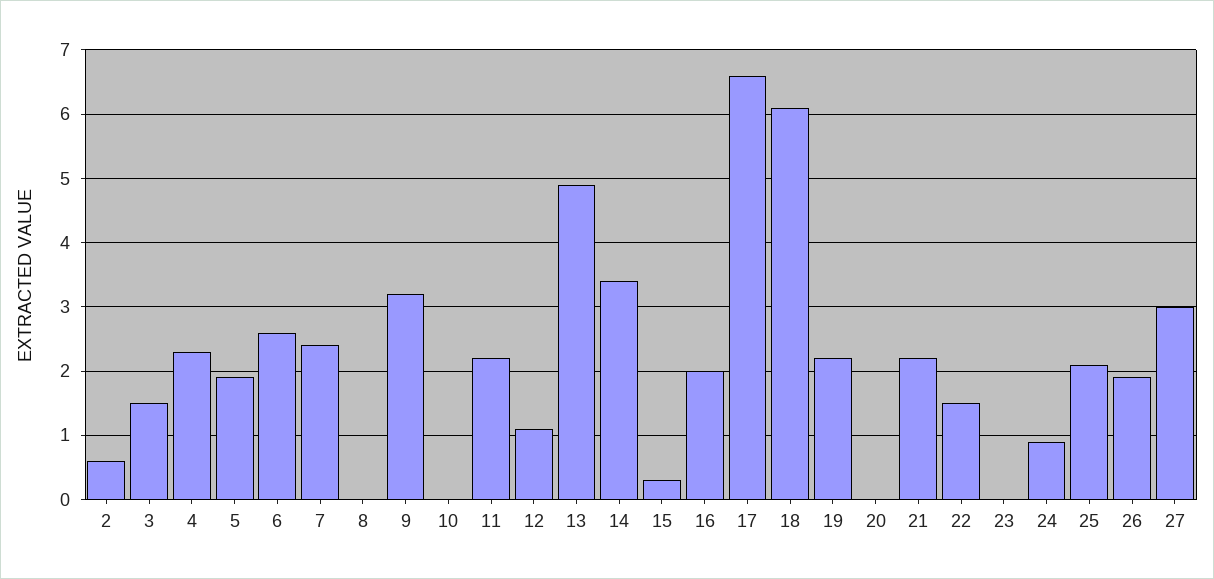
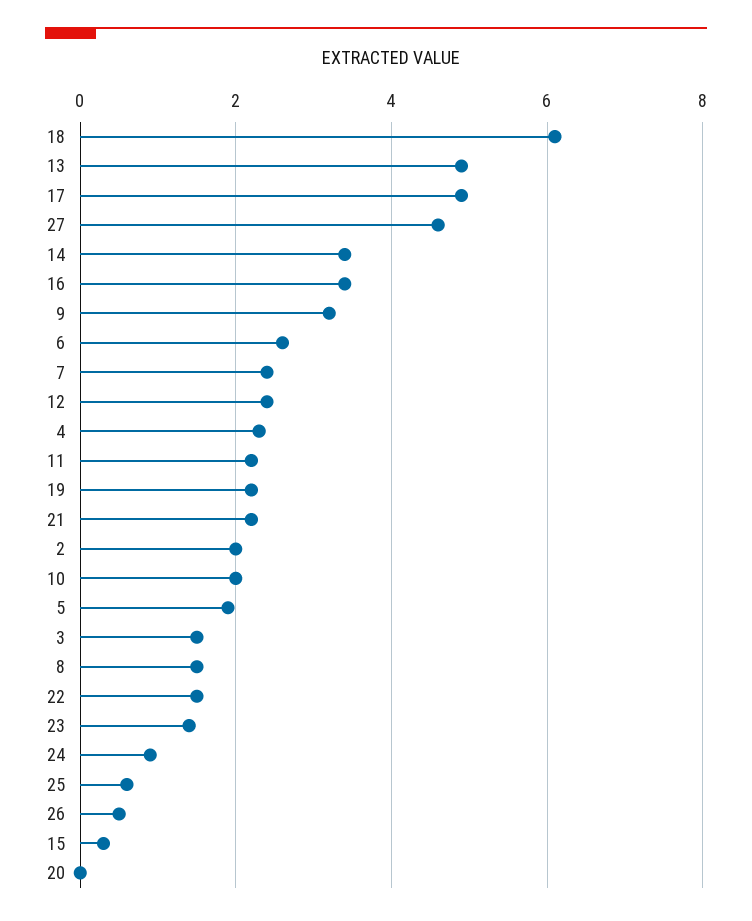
  {
-   "2": 0.6,
+   "2": 2,
    "3": 1.5,
    "4": 2.3,
    "5": 1.9,
    "6": 2.6,
    "7": 2.4,
-   "8": 0,
+   "8": 1.5,
    "9": 3.2,
-   "10": 0,
+   "10": 2,
    "11": 2.2,
-   "12": 1.1,
+   "12": 2.5,
    "13": 4.9,
    "14": 3.4,
    "15": 0.3,
-   "16": 2,
+   "16": 3.5,
-   "17": 6.6,
+   "17": 5,
    "18": 6.1,
    "19": 2.2,
    "20": 0,
    "21": 2.2,
    "22": 1.5,
-   "23": 0,
+   "23": 1.5,
    "24": 0.9,
-   "25": 2.1,
+   "25": 0.5,
-   "26": 1.9,
+   "26": 0.5,
-   "27": 3
+   "27": 4.5
  }

